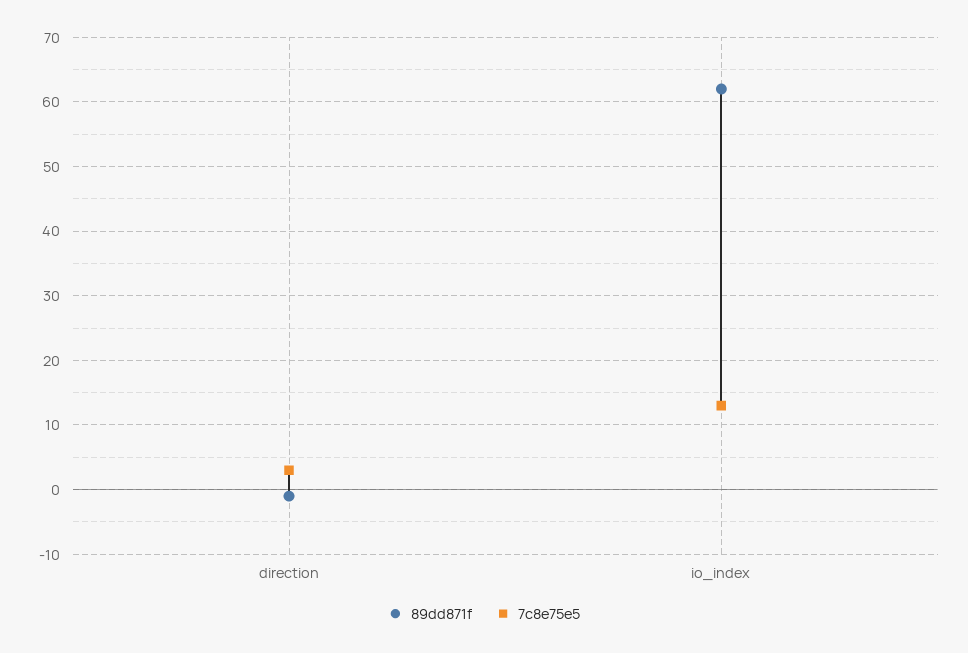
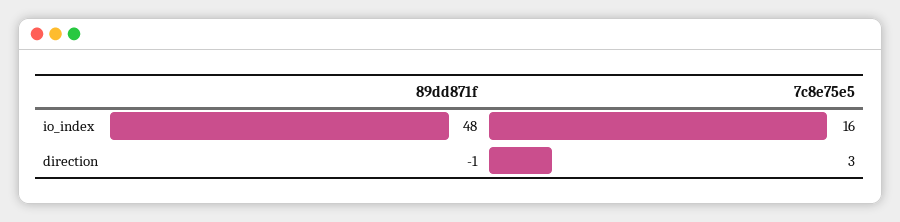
  {
    "89dd871f": {
      "direction": -1,
-     "io_index": 62
+     "io_index": 48
    },
    "7c8e75e5": {
      "direction": 3,
-     "io_index": 13
+     "io_index": 16
    }
  }

